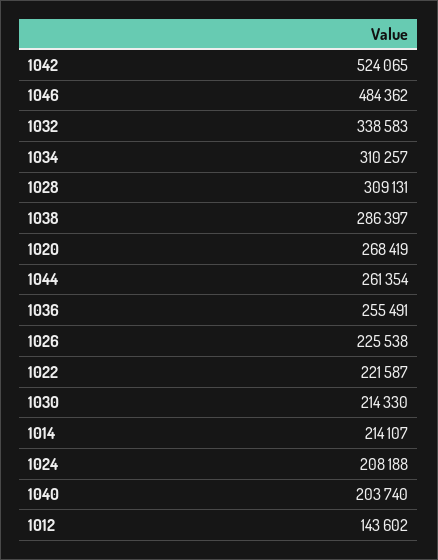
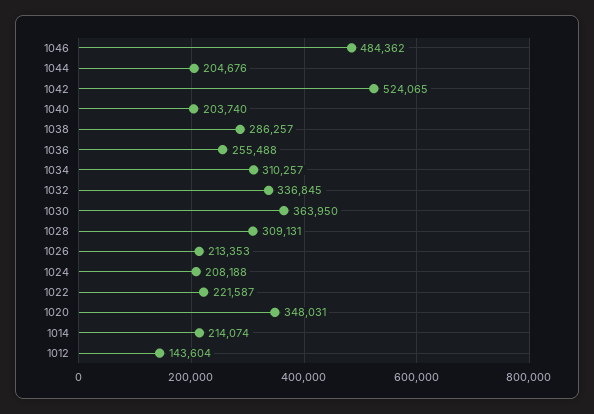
  {
    "1042": 524065,
    "1046": 484362,
-   "1032": 338583,
+   "1032": 336845,
    "1034": 310257,
    "1028": 309131,
-   "1038": 286397,
+   "1038": 286257,
-   "1020": 268419,
+   "1020": 348031,
-   "1044": 261354,
+   "1044": 204676,
-   "1036": 255491,
+   "1036": 255488,
-   "1026": 225538,
+   "1026": 213353,
    "1022": 221587,
-   "1030": 214330,
+   "1030": 363950,
-   "1014": 214107,
+   "1014": 214074,
    "1024": 208188,
    "1040": 203740,
-   "1012": 143602
+   "1012": 143604
  }

